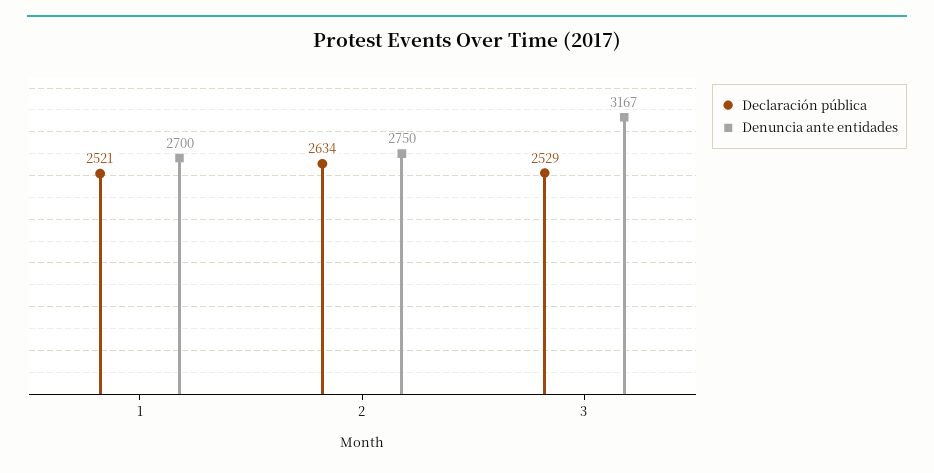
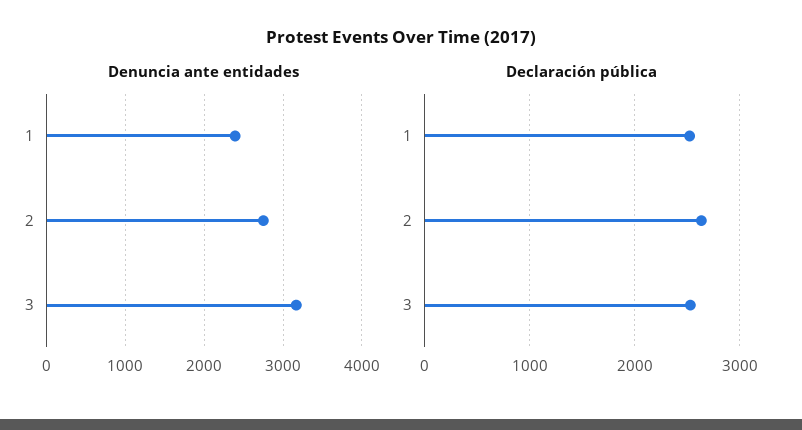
  {
    "Declaración pública": {
      "1": 2521,
      "2": 2634,
      "3": 2529
    },
    "Denuncia ante entidades": {
-     "1": 2700,
+     "1": 2400,
      "2": 2750,
      "3": 3167
    }
  }

